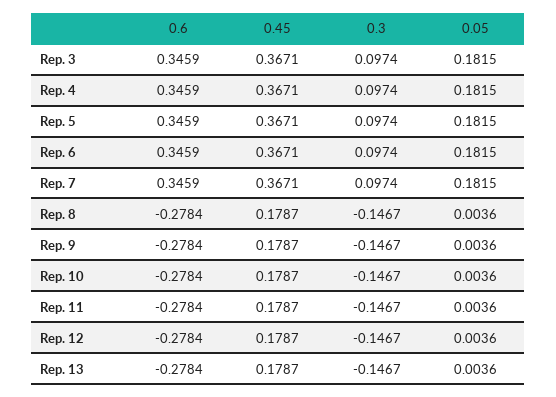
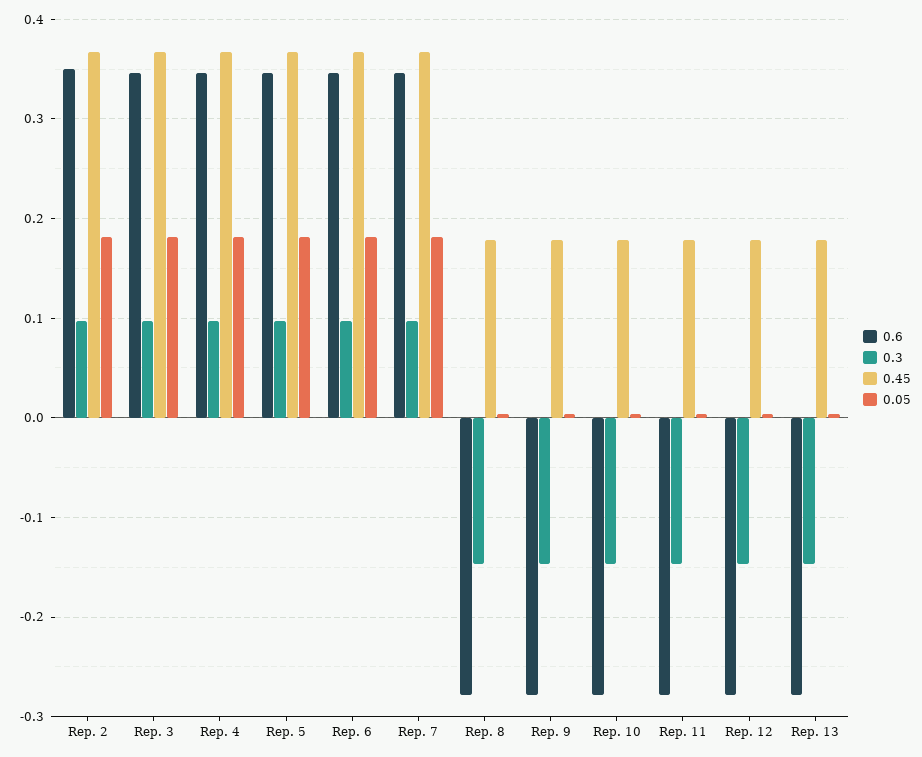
  {
    "0.6": {
      "Rep. 3": 0.3459,
      "Rep. 4": 0.3459,
      "Rep. 5": 0.3459,
      "Rep. 6": 0.3459,
      "Rep. 7": 0.3459,
      "Rep. 8": -0.2784,
      "Rep. 9": -0.2784,
      "Rep. 10": -0.2784,
      "Rep. 11": -0.2784,
      "Rep. 12": -0.2784,
-     "Rep. 13": -0.2784
+     "Rep. 13": -0.2784,
+     "Rep. 2": 0.35
    },
    "0.45": {
      "Rep. 3": 0.3671,
      "Rep. 4": 0.3671,
      "Rep. 5": 0.3671,
      "Rep. 6": 0.3671,
      "Rep. 7": 0.3671,
      "Rep. 8": 0.1787,
      "Rep. 9": 0.1787,
      "Rep. 10": 0.1787,
      "Rep. 11": 0.1787,
      "Rep. 12": 0.1787,
-     "Rep. 13": 0.1787
+     "Rep. 13": 0.1787,
+     "Rep. 2": 0.37
    },
    "0.3": {
      "Rep. 3": 0.0974,
      "Rep. 4": 0.0974,
      "Rep. 5": 0.0974,
      "Rep. 6": 0.0974,
      "Rep. 7": 0.0974,
      "Rep. 8": -0.1467,
      "Rep. 9": -0.1467,
      "Rep. 10": -0.1467,
      "Rep. 11": -0.1467,
      "Rep. 12": -0.1467,
-     "Rep. 13": -0.1467
+     "Rep. 13": -0.1467,
+     "Rep. 2": 0.1
    },
    "0.05": {
      "Rep. 3": 0.1815,
      "Rep. 4": 0.1815,
      "Rep. 5": 0.1815,
      "Rep. 6": 0.1815,
      "Rep. 7": 0.1815,
      "Rep. 8": 0.0036,
      "Rep. 9": 0.0036,
      "Rep. 10": 0.0036,
      "Rep. 11": 0.0036,
      "Rep. 12": 0.0036,
-     "Rep. 13": 0.0036
+     "Rep. 13": 0.0036,
+     "Rep. 2": 0.18
    }
  }

